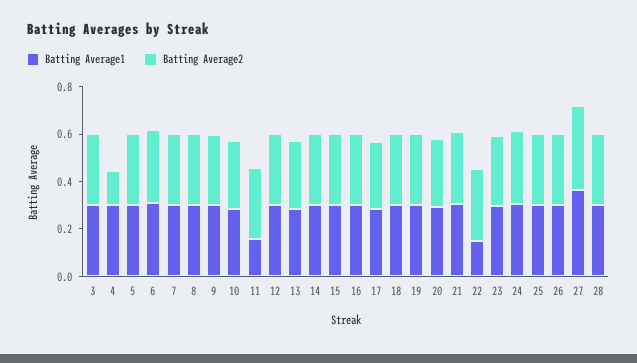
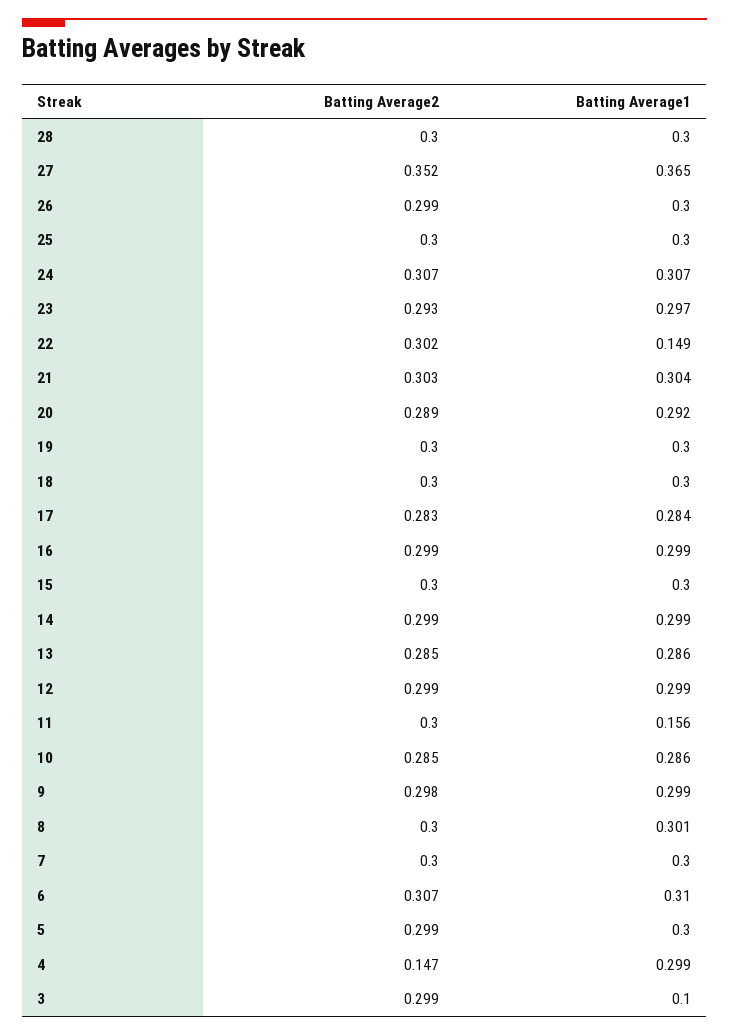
  {
    "Batting Average1": {
-     "3": 0.3,
+     "3": 0.1,
      "4": 0.299,
      "5": 0.3,
      "6": 0.31,
      "7": 0.3,
      "8": 0.301,
      "9": 0.299,
      "10": 0.286,
      "11": 0.156,
      "12": 0.299,
      "13": 0.286,
      "14": 0.299,
      "15": 0.3,
      "16": 0.299,
      "17": 0.284,
      "18": 0.3,
      "19": 0.3,
      "20": 0.292,
      "21": 0.304,
      "22": 0.149,
      "23": 0.297,
      "24": 0.307,
      "25": 0.3,
      "26": 0.3,
      "27": 0.365,
      "28": 0.3
    },
    "Batting Average2": {
      "3": 0.299,
      "4": 0.147,
      "5": 0.299,
      "6": 0.307,
      "7": 0.3,
      "8": 0.3,
      "9": 0.298,
      "10": 0.285,
      "11": 0.3,
      "12": 0.299,
      "13": 0.285,
      "14": 0.299,
      "15": 0.3,
      "16": 0.299,
      "17": 0.283,
      "18": 0.3,
      "19": 0.3,
      "20": 0.289,
      "21": 0.303,
      "22": 0.302,
      "23": 0.293,
      "24": 0.307,
      "25": 0.3,
      "26": 0.299,
      "27": 0.352,
      "28": 0.3
    }
  }

